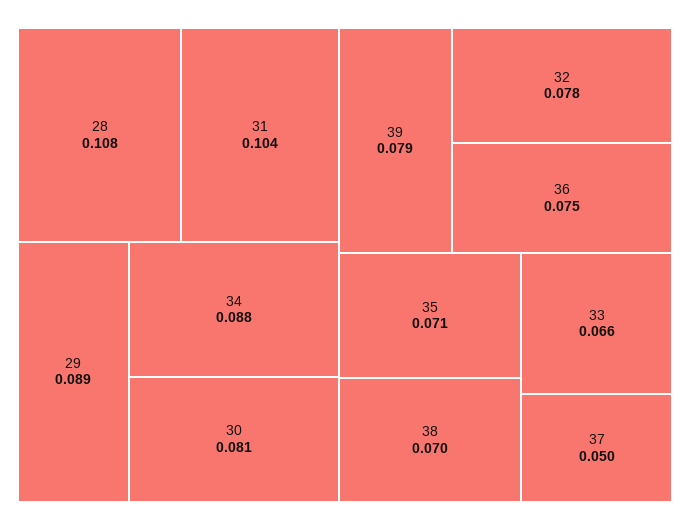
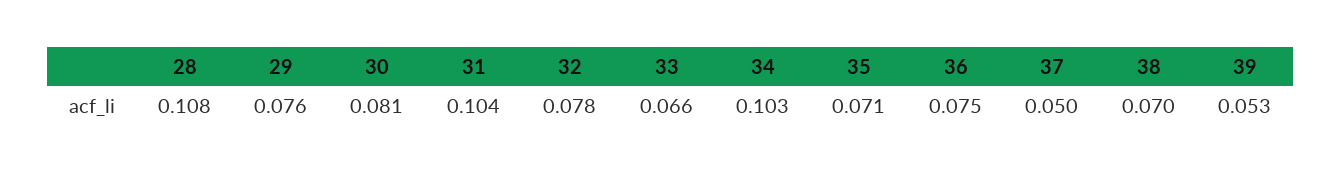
  {
    "28": 0.108,
    "31": 0.104,
-   "29": 0.089,
+   "29": 0.076,
-   "34": 0.088,
+   "34": 0.103,
    "30": 0.081,
-   "39": 0.079,
+   "39": 0.053,
    "32": 0.078,
    "36": 0.075,
    "35": 0.071,
    "38": 0.07,
    "33": 0.066,
    "37": 0.05
  }

